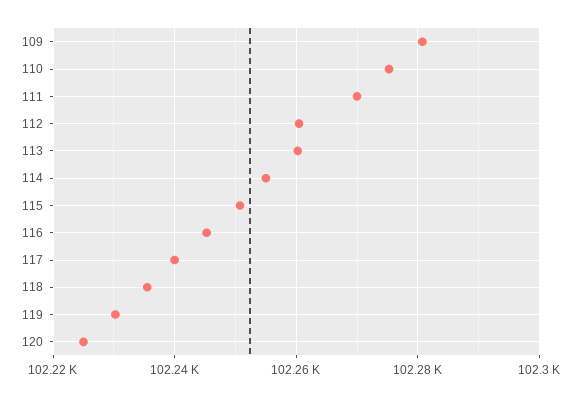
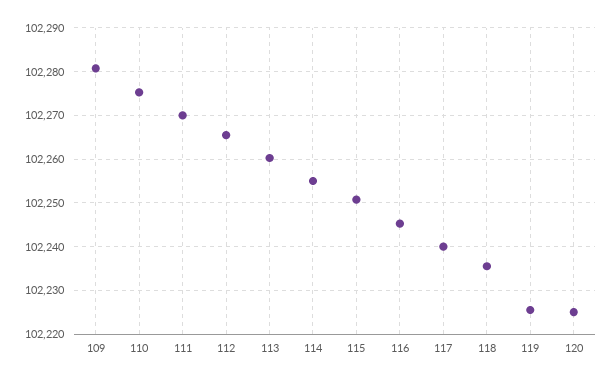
  {
    "109": 102280,
    "110": 102276,
    "111": 102270,
-   "112": 102260,
+   "112": 102266,
    "113": 102260,
    "114": 102256,
    "115": 102250,
    "116": 102246,
    "117": 102240,
    "118": 102236,
-   "119": 102230,
+   "119": 102226,
    "120": 102226
  }

